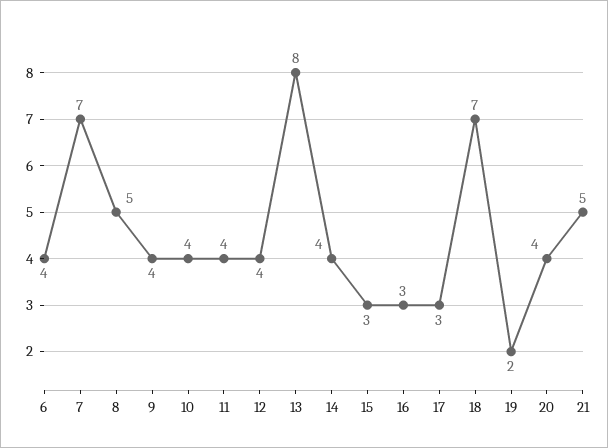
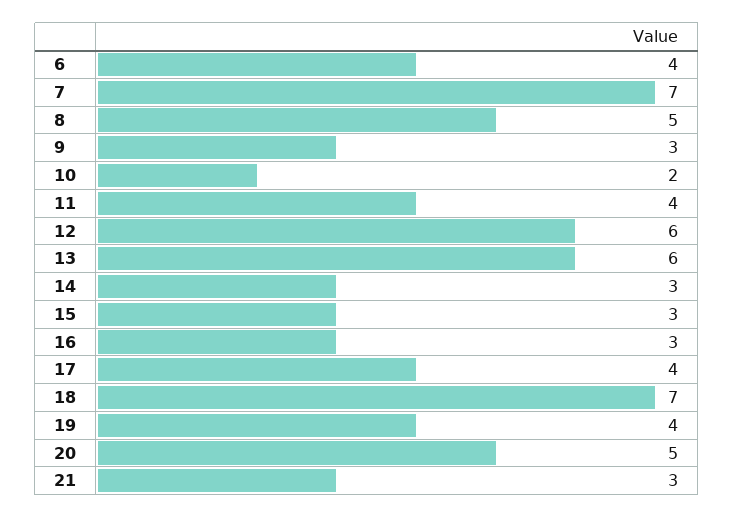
  {
    "6": 4,
    "7": 7,
    "8": 5,
-   "9": 4,
+   "9": 3,
-   "10": 4,
+   "10": 2,
    "11": 4,
-   "12": 4,
+   "12": 6,
-   "13": 8,
+   "13": 6,
-   "14": 4,
+   "14": 3,
    "15": 3,
    "16": 3,
-   "17": 3,
+   "17": 4,
    "18": 7,
-   "19": 2,
+   "19": 4,
-   "20": 4,
+   "20": 5,
-   "21": 5
+   "21": 3
  }

